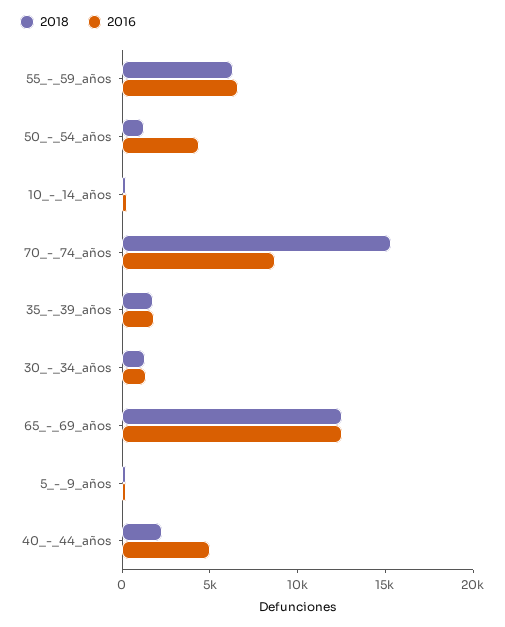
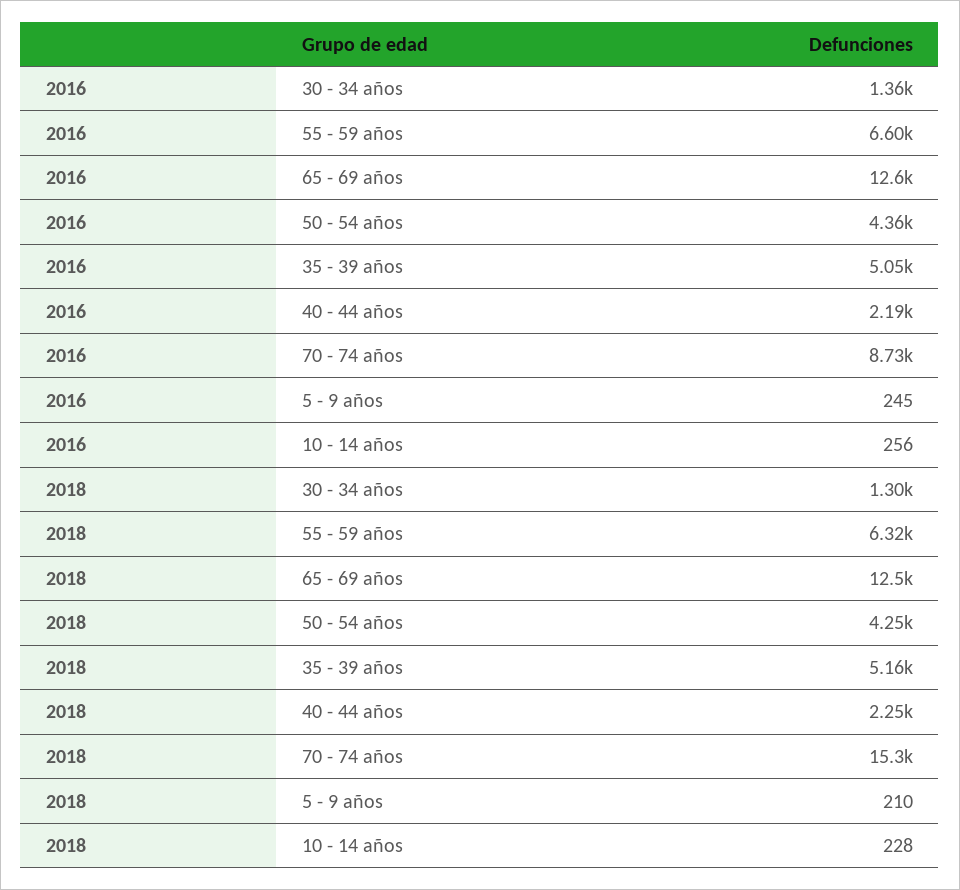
  {
    "2018": {
      "55_-_59_años": 6320,
-     "50_-_54_años": 1000,
+     "50_-_54_años": 4250,
      "10_-_14_años": 228,
      "70_-_74_años": 15300,
-     "35_-_39_años": 2000,
+     "35_-_39_años": 5160,
      "30_-_34_años": 1300,
      "65_-_69_años": 12500,
      "5_-_9_años": 210,
      "40_-_44_años": 2250
    },
    "2016": {
      "55_-_59_años": 6600,
      "50_-_54_años": 4360,
      "10_-_14_años": 256,
      "70_-_74_años": 8730,
-     "35_-_39_años": 2000,
+     "35_-_39_años": 5050,
      "30_-_34_años": 1360,
      "65_-_69_años": 12600,
      "5_-_9_años": 245,
-     "40_-_44_años": 5000
+     "40_-_44_años": 2190
    }
  }

